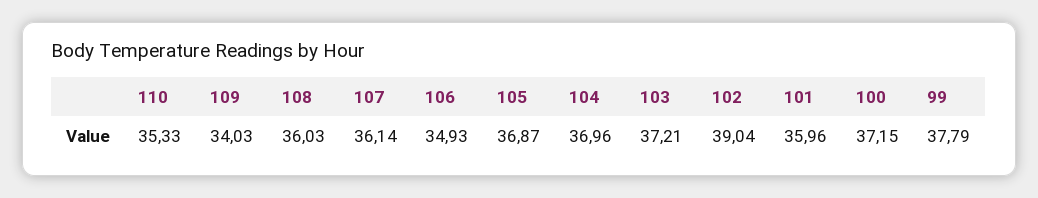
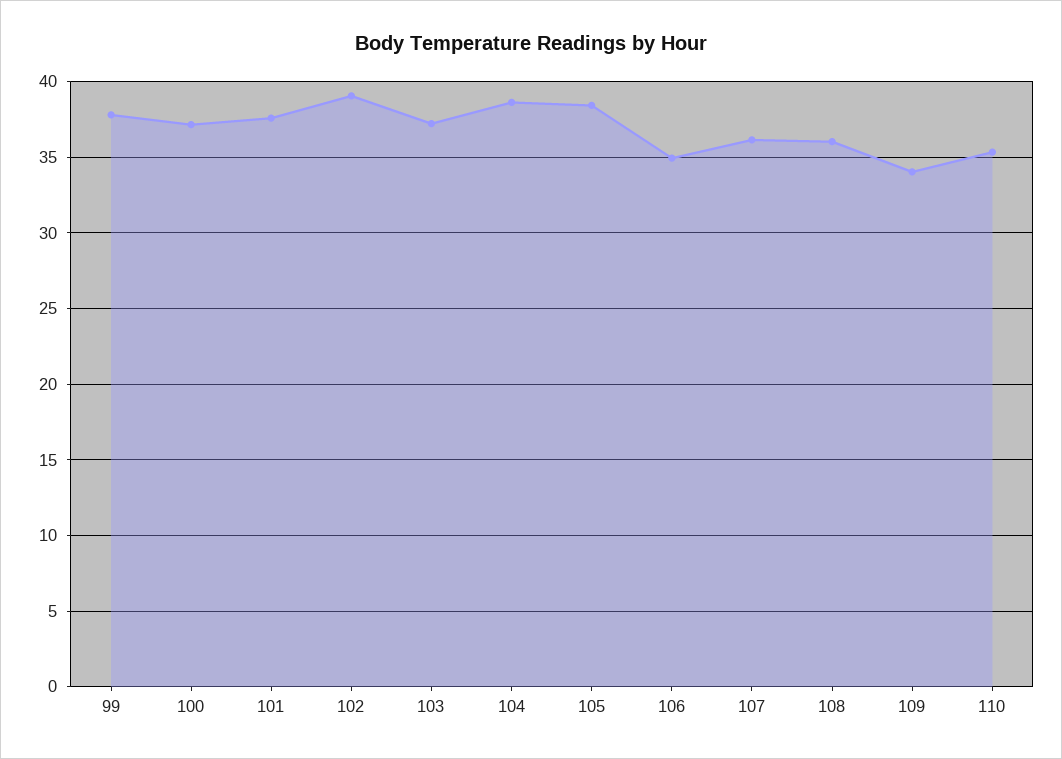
  {
    "110": 35.33,
    "109": 34.03,
    "108": 36.03,
    "107": 36.14,
    "106": 34.93,
-   "105": 36.87,
+   "105": 38.5,
-   "104": 36.96,
+   "104": 38.5,
    "103": 37.21,
    "102": 39.04,
-   "101": 35.96,
+   "101": 37.5,
    "100": 37.15,
    "99": 37.79
  }

